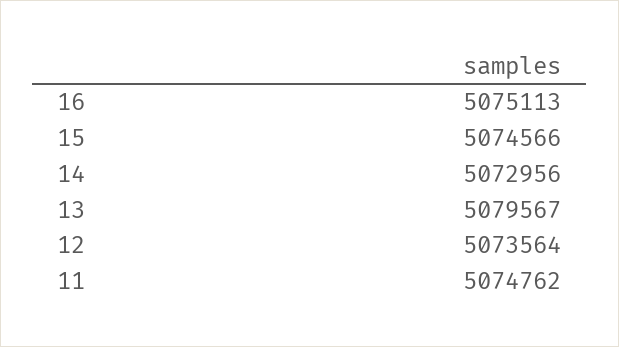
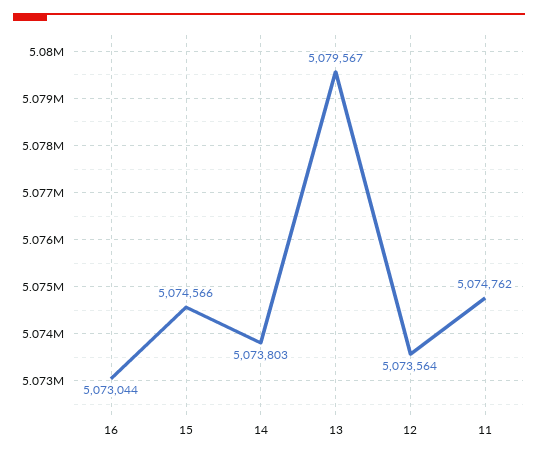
  {
-   "16": 5075113,
+   "16": 5073044,
    "15": 5074566,
-   "14": 5072956,
+   "14": 5073803,
    "13": 5079567,
    "12": 5073564,
    "11": 5074762
  }

